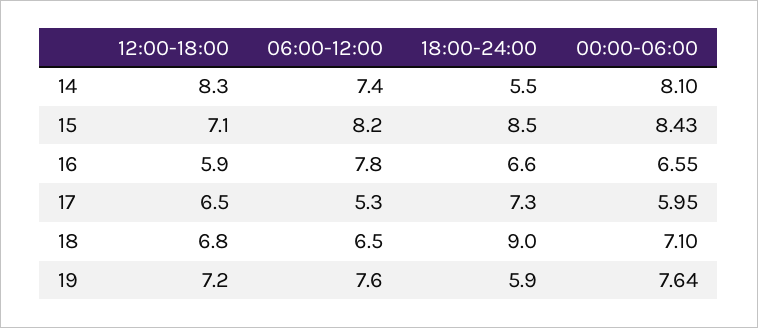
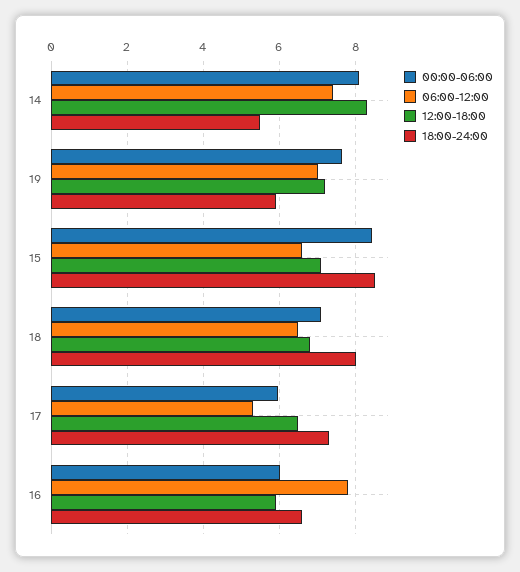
  {
    "12:00-18:00": {
      "14": 8.3,
      "15": 7.1,
      "16": 5.9,
      "17": 6.5,
      "18": 6.8,
      "19": 7.2
    },
    "06:00-12:00": {
      "14": 7.4,
-     "15": 8.2,
+     "15": 6.6,
      "16": 7.8,
      "17": 5.3,
      "18": 6.5,
-     "19": 7.6
+     "19": 7
    },
    "18:00-24:00": {
      "14": 5.5,
      "15": 8.5,
      "16": 6.6,
      "17": 7.3,
-     "18": 9,
+     "18": 8,
      "19": 5.9
    },
    "00:00-06:00": {
      "14": 8.1,
      "15": 8.43,
-     "16": 6.55,
+     "16": 6,
      "17": 5.95,
      "18": 7.1,
      "19": 7.64
    }
  }

